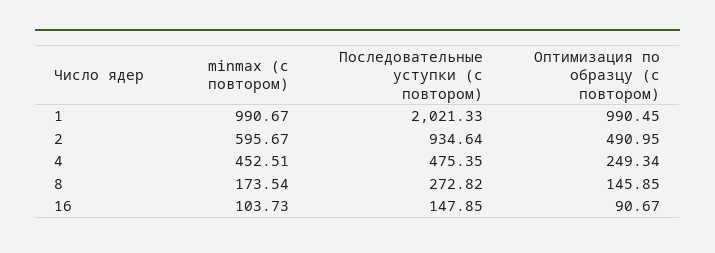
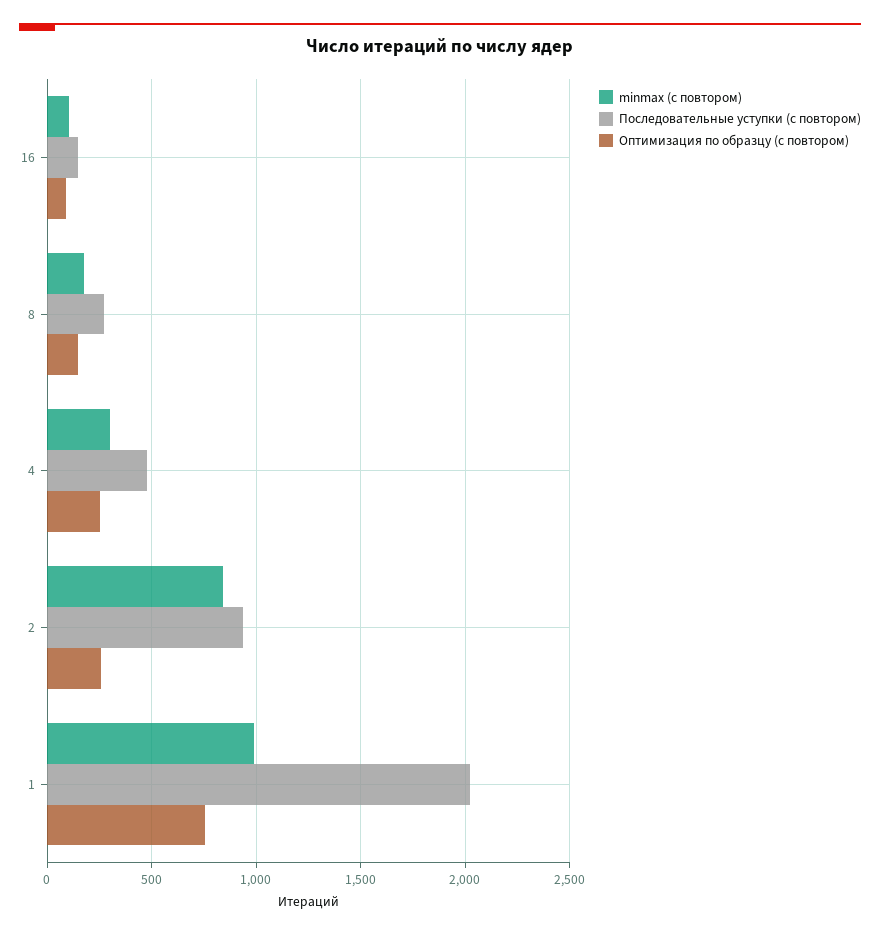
  {
    "minmax (с повтором)": {
      "1": 990.67,
-     "2": 595.67,
+     "2": 850,
-     "4": 452.51,
+     "4": 300,
      "8": 173.54,
      "16": 103.73
    },
    "Последовательные уступки (с повтором)": {
      "1": 2021.33,
      "2": 934.64,
      "4": 475.35,
      "8": 272.82,
      "16": 147.85
    },
    "Оптимизация по образцу (с повтором)": {
-     "1": 990.45,
+     "1": 750,
-     "2": 490.95,
+     "2": 250,
      "4": 249.34,
      "8": 145.85,
      "16": 90.67
    }
  }

